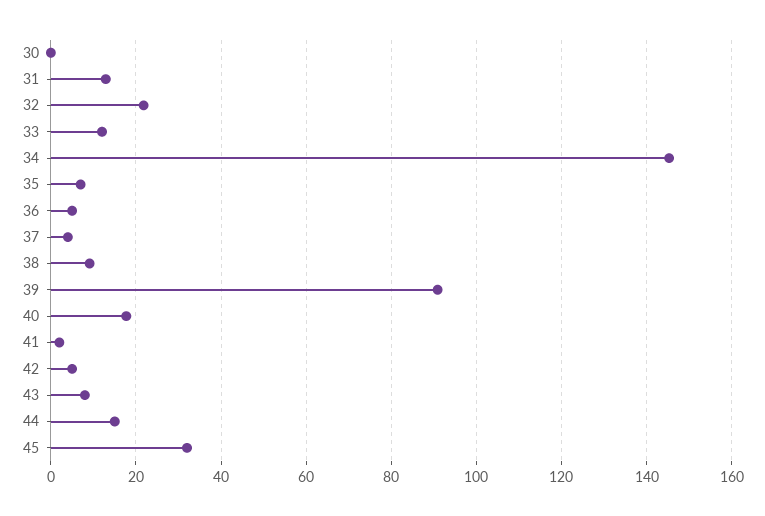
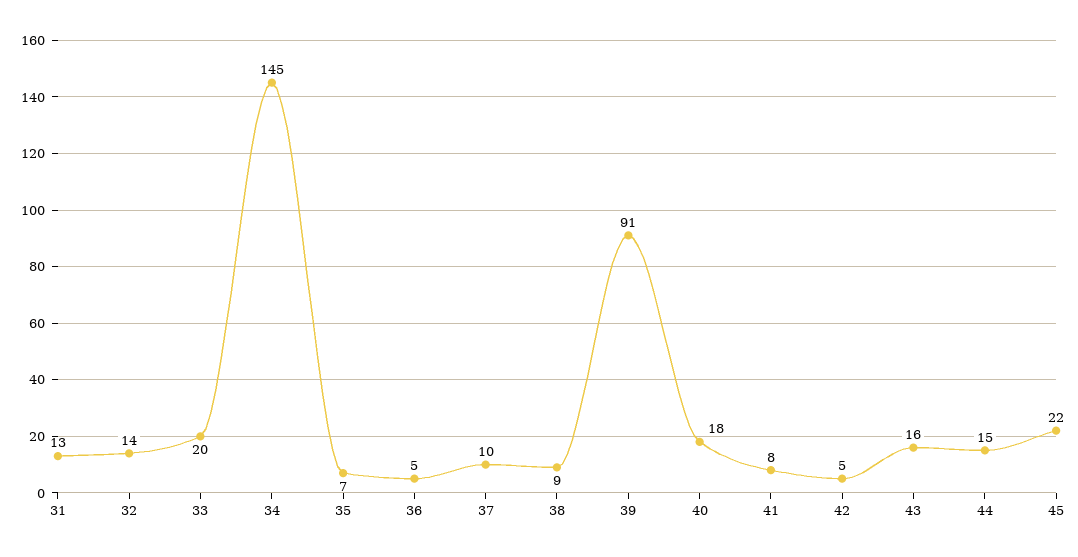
  {
-   "30": 0,
    "31": 13,
-   "32": 22,
+   "32": 14,
-   "33": 12,
+   "33": 20,
    "34": 145,
    "35": 7,
    "36": 5,
-   "37": 4,
+   "37": 10,
    "38": 9,
    "39": 91,
    "40": 18,
-   "41": 2,
+   "41": 8,
    "42": 5,
-   "43": 8,
+   "43": 16,
    "44": 15,
-   "45": 32
+   "45": 22
  }

